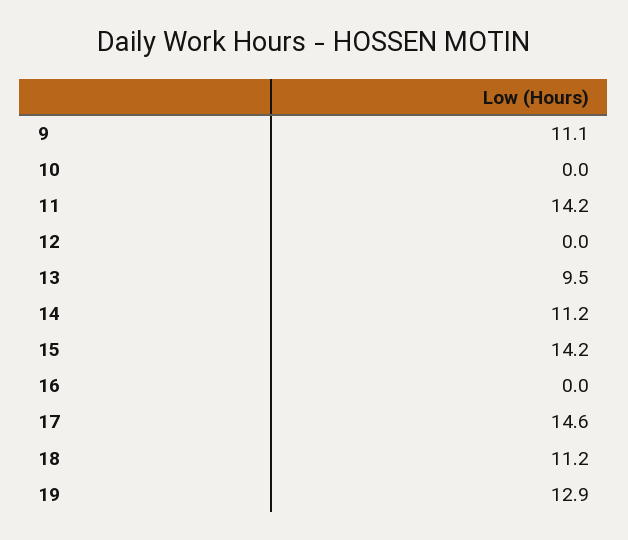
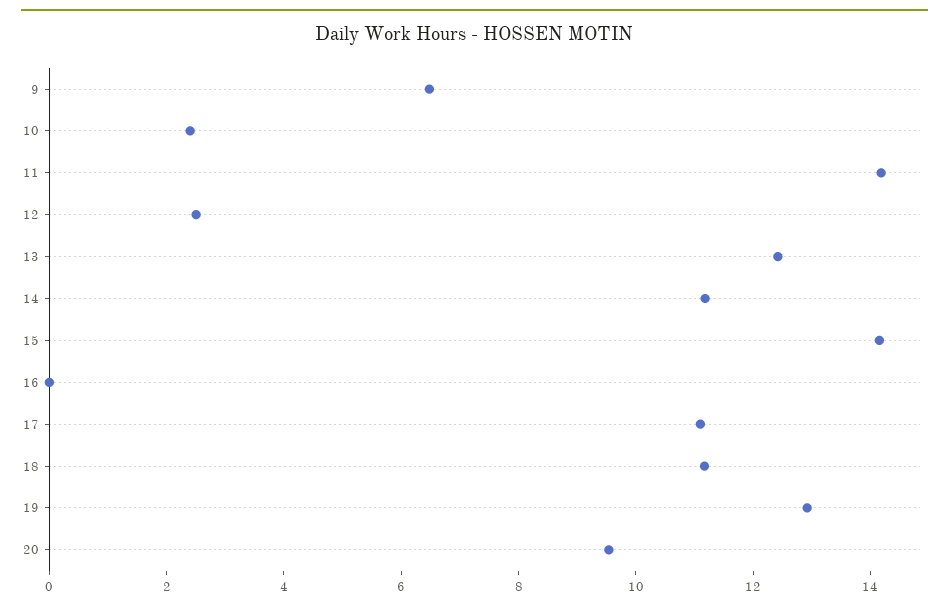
  {
-   "9": 11.1,
+   "9": 6.5,
-   "10": 0,
+   "10": 2.5,
    "11": 14.2,
-   "12": 0,
+   "12": 2.5,
-   "13": 9.5,
+   "13": 12.5,
    "14": 11.2,
    "15": 14.2,
    "16": 0,
-   "17": 14.6,
+   "17": 11,
    "18": 11.2,
-   "19": 12.9
+   "19": 12.9,
+   "20": 9.5
  }

